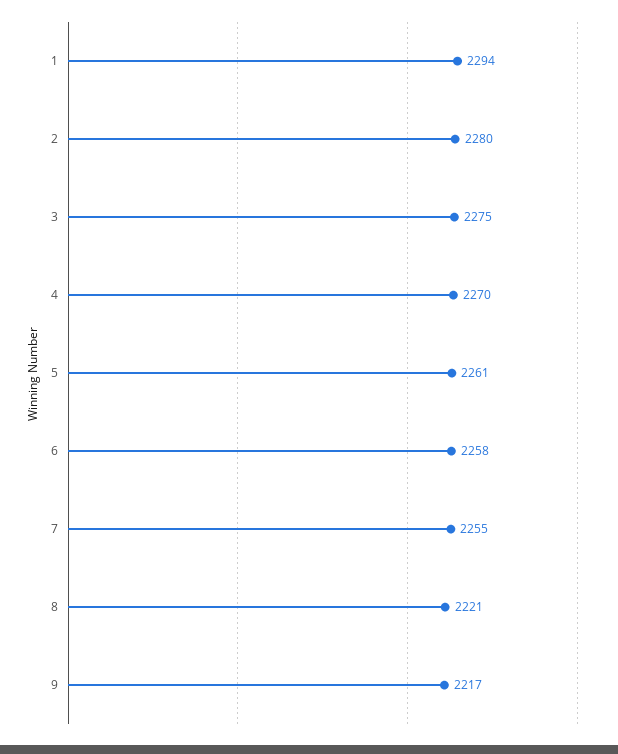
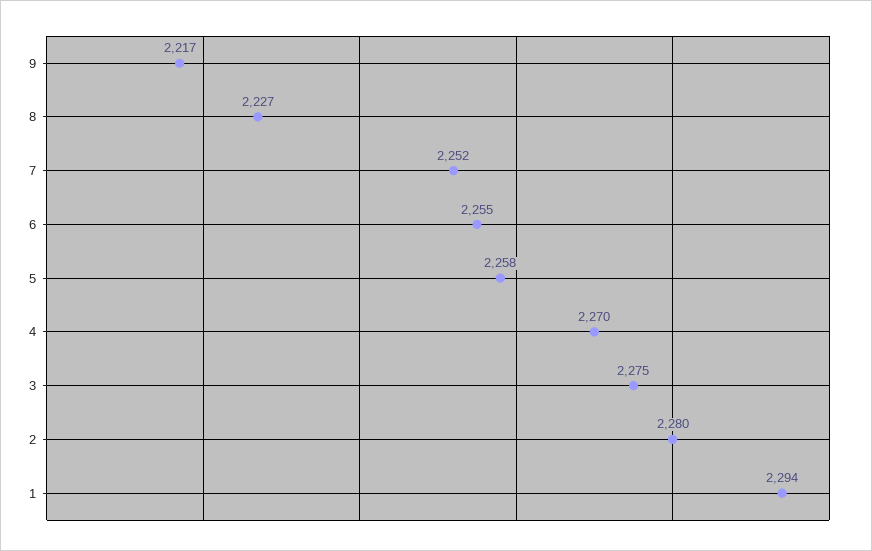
  {
    "1": 2294,
    "2": 2280,
    "3": 2275,
    "4": 2270,
-   "5": 2261,
+   "5": 2258,
-   "6": 2258,
+   "6": 2255,
-   "7": 2255,
+   "7": 2252,
-   "8": 2221,
+   "8": 2227,
    "9": 2217
  }

